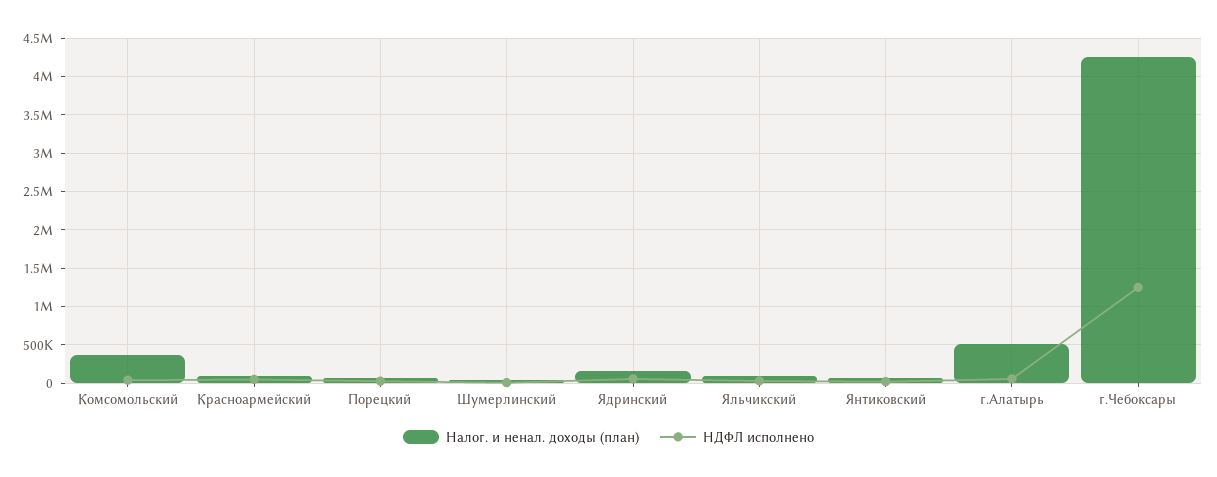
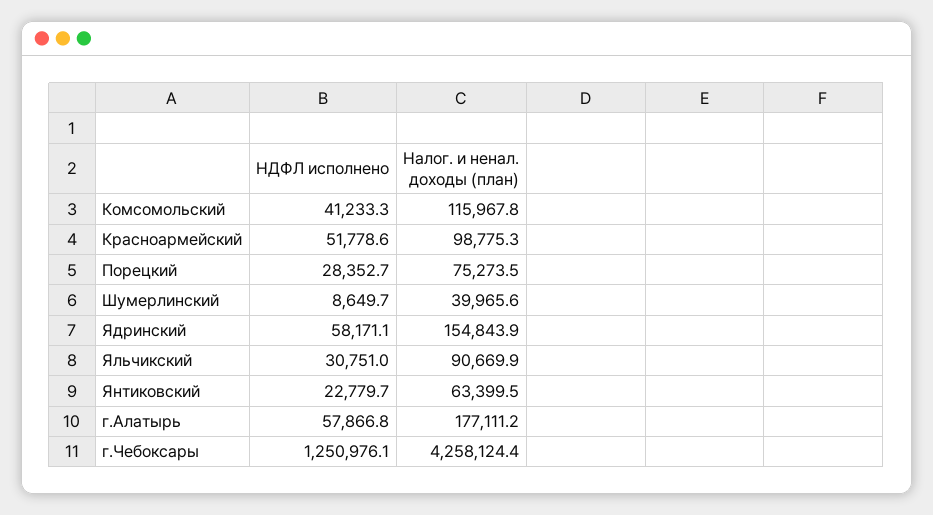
  {
    "Налог. и ненал. доходы (план)": {
-     "Комсомольский": 400000,
+     "Комсомольский": 115967.8,
      "Красноармейский": 98775.3,
      "Порецкий": 75273.5,
      "Шумерлинский": 39965.6,
      "Ядринский": 154843.9,
      "Яльчикский": 90669.9,
      "Янтиковский": 63399.5,
-     "г.Алатырь": 500000,
+     "г.Алатырь": 177111.2,
      "г.Чебоксары": 4258124.4
    },
    "НДФЛ исполнено": {
      "Комсомольский": 41233.3,
      "Красноармейский": 51778.6,
      "Порецкий": 28352.7,
      "Шумерлинский": 8649.7,
      "Ядринский": 58171.1,
      "Яльчикский": 30751,
      "Янтиковский": 22779.7,
      "г.Алатырь": 57866.8,
      "г.Чебоксары": 1250976.1
    }
  }

